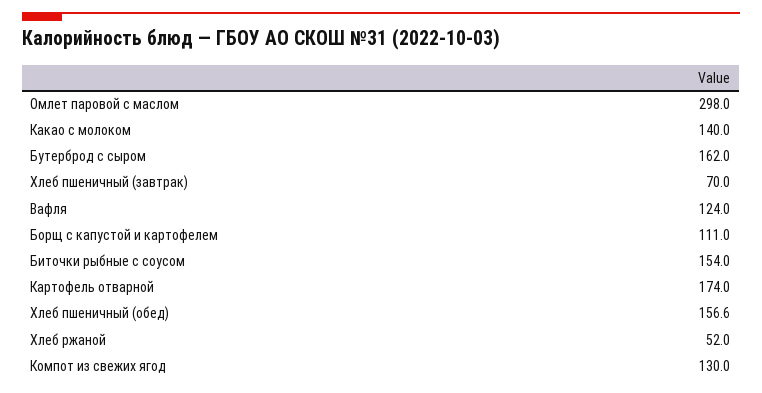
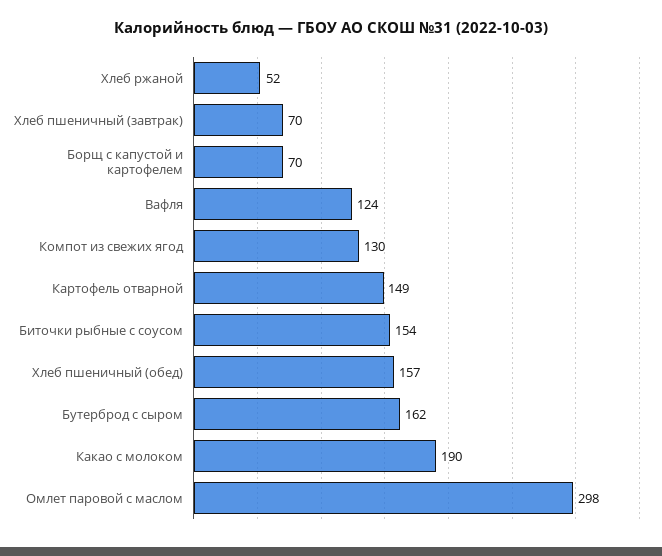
  {
    "Омлет паровой с маслом": 298,
-   "Какао с молоком": 140,
+   "Какао с молоком": 190,
    "Бутерброд с сыром": 162,
    "Хлеб пшеничный (завтрак)": 70,
    "Вафля": 124,
-   "Борщ с капустой и картофелем": 111,
+   "Борщ с капустой и картофелем": 70,
    "Биточки рыбные с соусом": 154,
-   "Картофель отварной": 174,
+   "Картофель отварной": 149,
    "Хлеб пшеничный (обед)": 156.6,
    "Хлеб ржаной": 52,
    "Компот из свежих ягод": 130
  }

